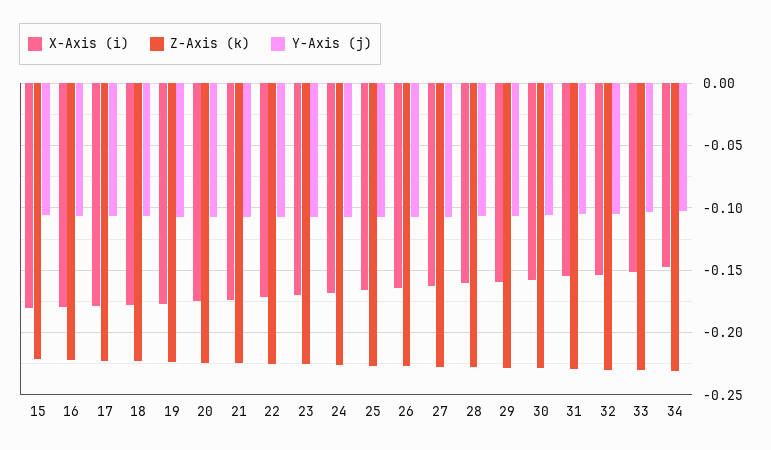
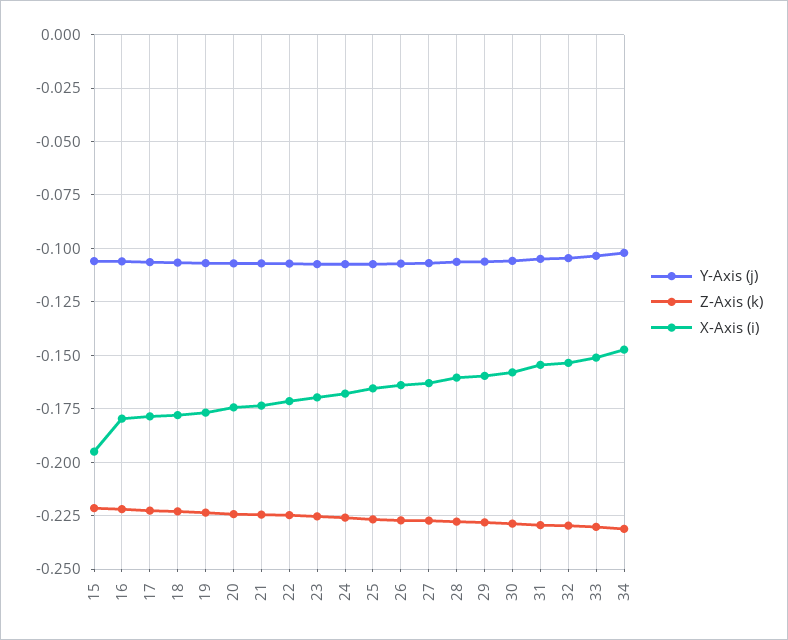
  {
    "X-Axis (i)": {
-     "15": -0.18,
+     "15": -0.195,
      "16": -0.18,
      "17": -0.18,
      "18": -0.18,
      "19": -0.175,
      "20": -0.175,
      "21": -0.175,
      "22": -0.17,
      "23": -0.17,
      "24": -0.17,
      "25": -0.165,
      "26": -0.165,
      "27": -0.165,
      "28": -0.16,
      "29": -0.16,
      "30": -0.16,
      "31": -0.155,
      "32": -0.155,
      "33": -0.15,
      "34": -0.145
    },
    "Z-Axis (k)": {
      "15": -0.22,
      "16": -0.22,
      "17": -0.225,
      "18": -0.225,
      "19": -0.225,
      "20": -0.225,
      "21": -0.225,
      "22": -0.225,
      "23": -0.225,
      "24": -0.225,
      "25": -0.225,
      "26": -0.225,
      "27": -0.225,
      "28": -0.23,
      "29": -0.23,
      "30": -0.23,
      "31": -0.23,
      "32": -0.23,
      "33": -0.23,
      "34": -0.23
    },
    "Y-Axis (j)": {
      "15": -0.105,
      "16": -0.105,
      "17": -0.105,
      "18": -0.105,
      "19": -0.105,
      "20": -0.105,
      "21": -0.105,
      "22": -0.105,
      "23": -0.105,
      "24": -0.105,
      "25": -0.105,
      "26": -0.105,
      "27": -0.105,
      "28": -0.105,
      "29": -0.105,
      "30": -0.105,
      "31": -0.105,
      "32": -0.105,
      "33": -0.105,
      "34": -0.1
    }
  }

